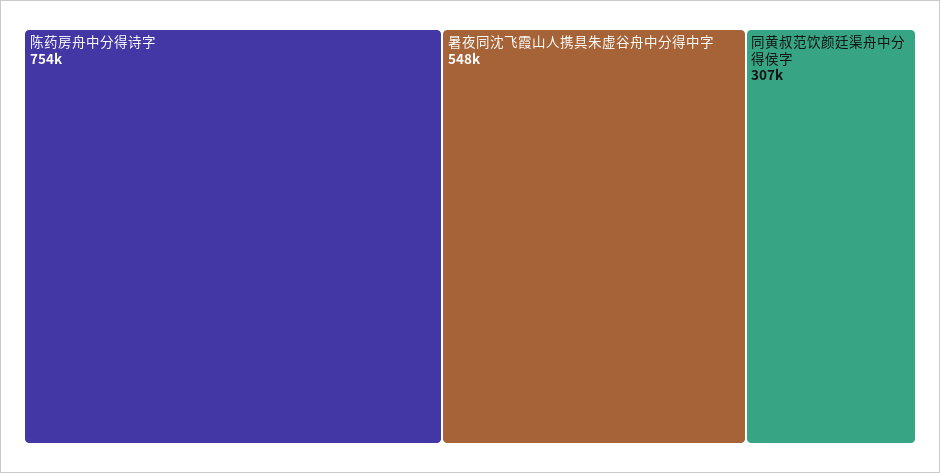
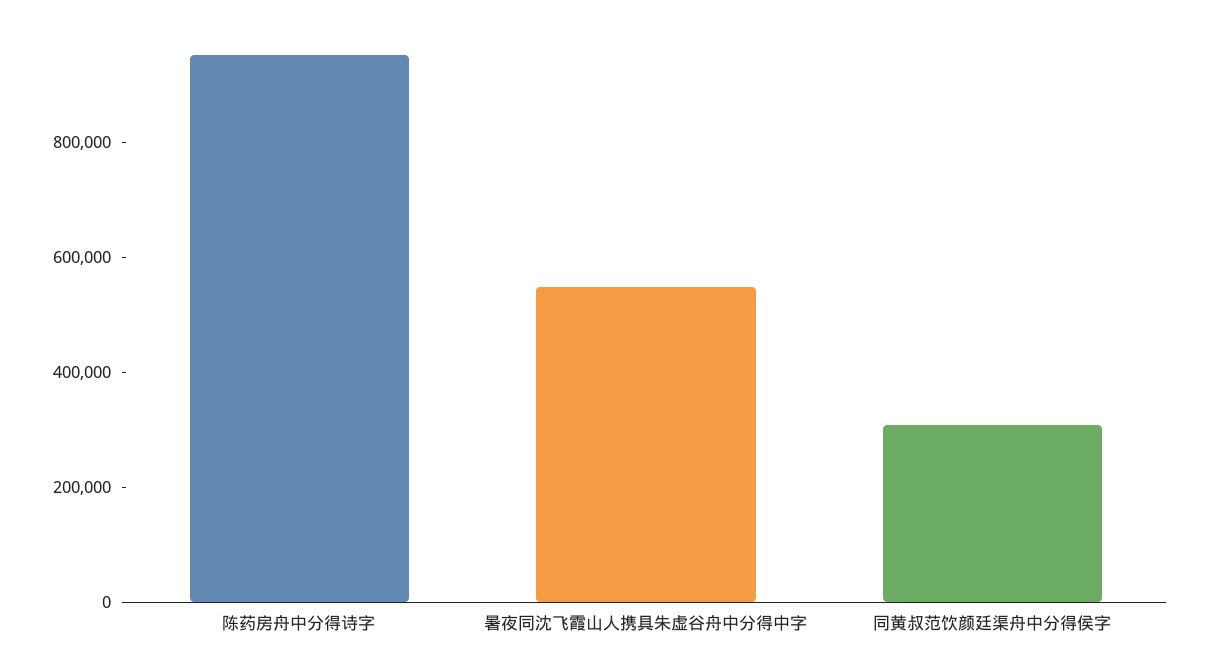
  {
-   "陈药房舟中分得诗字": 754000,
+   "陈药房舟中分得诗字": 950000,
    "暑夜同沈飞霞山人携具朱虚谷舟中分得中字": 548000,
    "同黄叔范饮颜廷渠舟中分得侯字": 307000
  }

